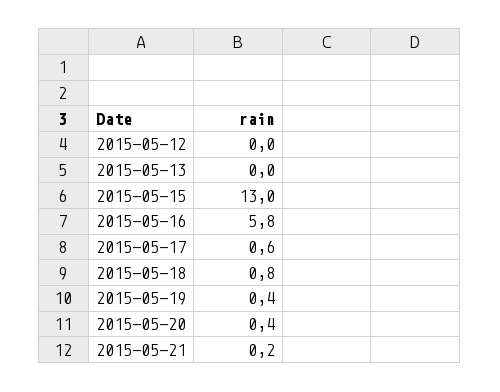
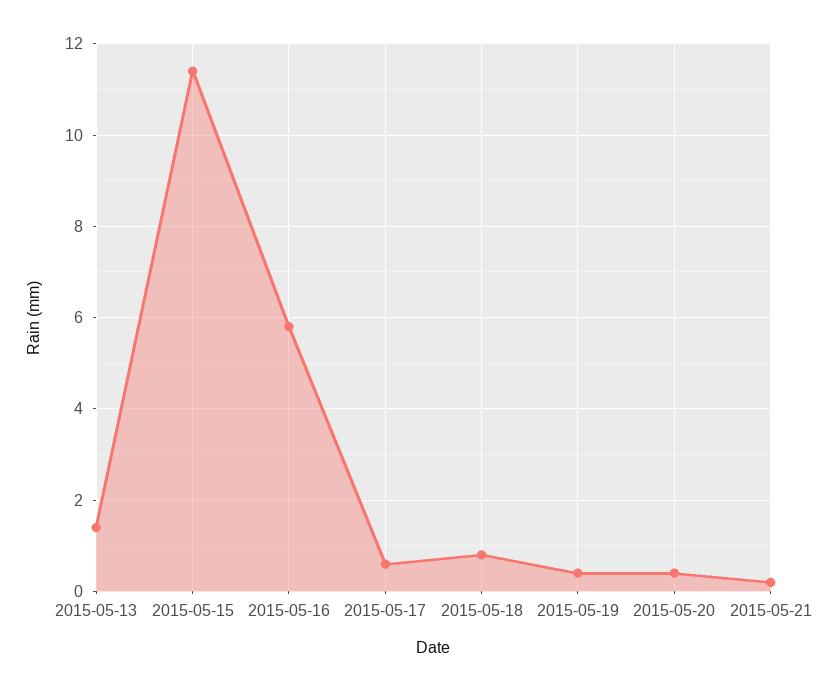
  {
-   "2015-05-12": 0,
-   "2015-05-13": 0,
+   "2015-05-13": 1.5,
-   "2015-05-15": 13,
+   "2015-05-15": 11.5,
    "2015-05-16": 5.8,
    "2015-05-17": 0.6,
    "2015-05-18": 0.8,
    "2015-05-19": 0.4,
    "2015-05-20": 0.4,
    "2015-05-21": 0.2
  }

